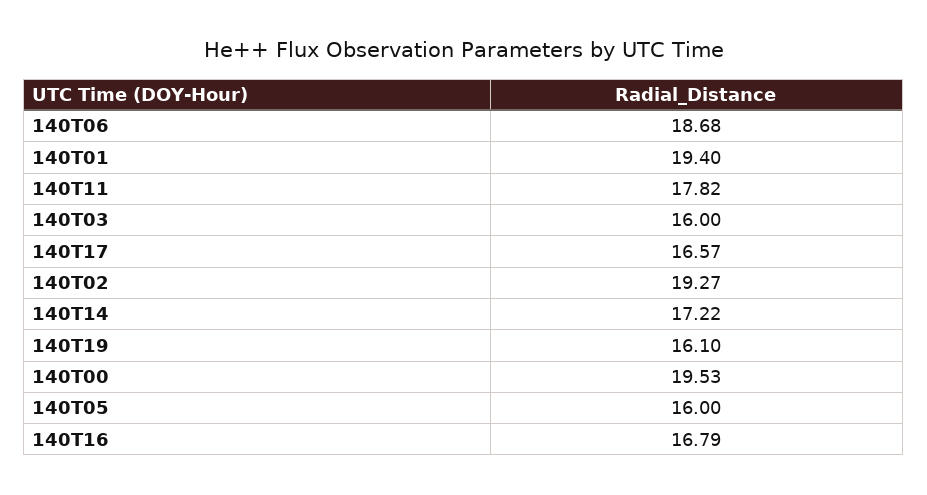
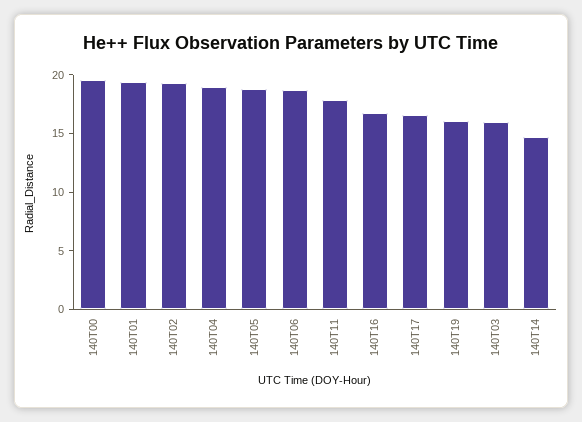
  {
    "140T06": 18.68,
    "140T01": 19.4,
    "140T11": 17.82,
    "140T03": 16,
    "140T17": 16.57,
    "140T02": 19.27,
-   "140T14": 17.22,
+   "140T14": 15,
    "140T19": 16.1,
    "140T00": 19.53,
-   "140T05": 16,
+   "140T05": 19,
-   "140T16": 16.79
+   "140T16": 16.79,
+   "140T04": 19
  }

